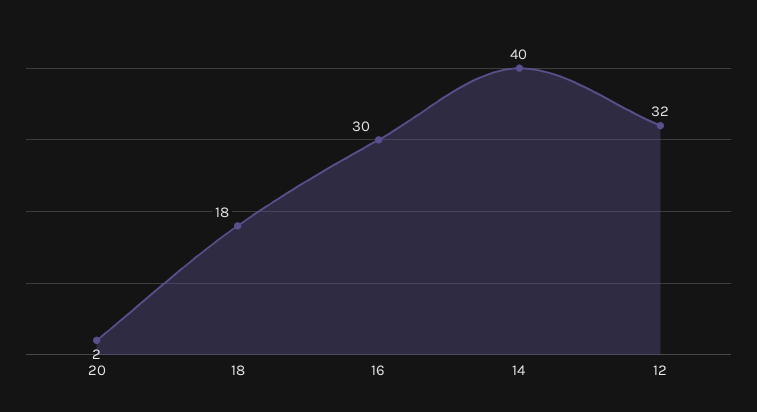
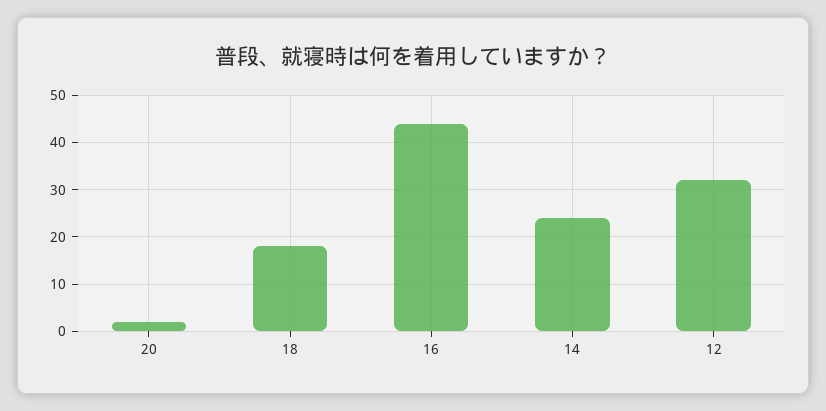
  {
    "20": 2,
    "18": 18,
-   "16": 30,
+   "16": 45,
-   "14": 40,
+   "14": 25,
    "12": 32
  }

